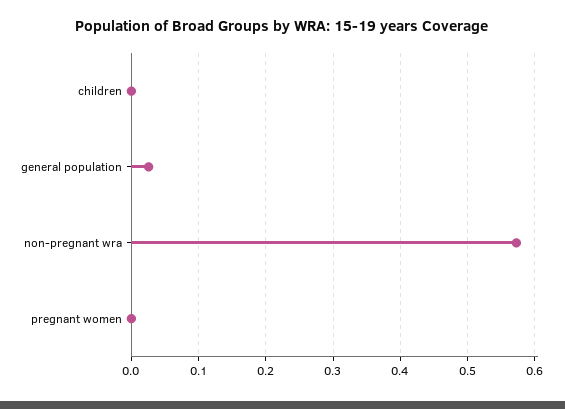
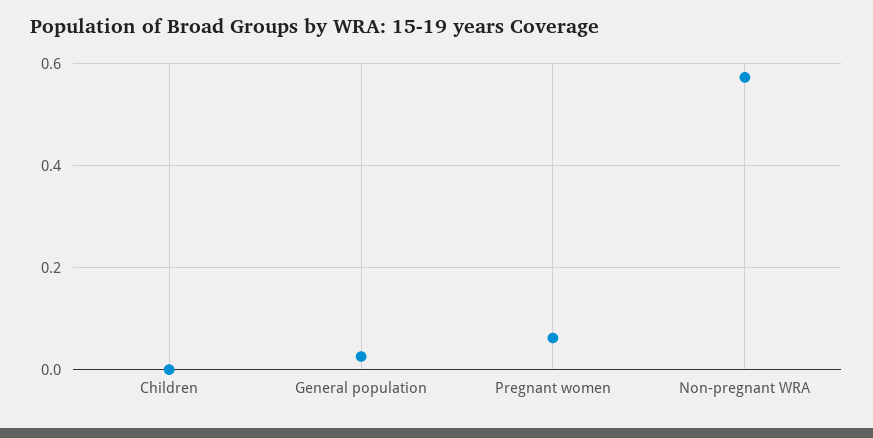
  {
    "children": 0,
    "general population": 0.03,
    "non-pregnant wra": 0.57,
-   "pregnant women": 0
+   "pregnant women": 0.06
  }

